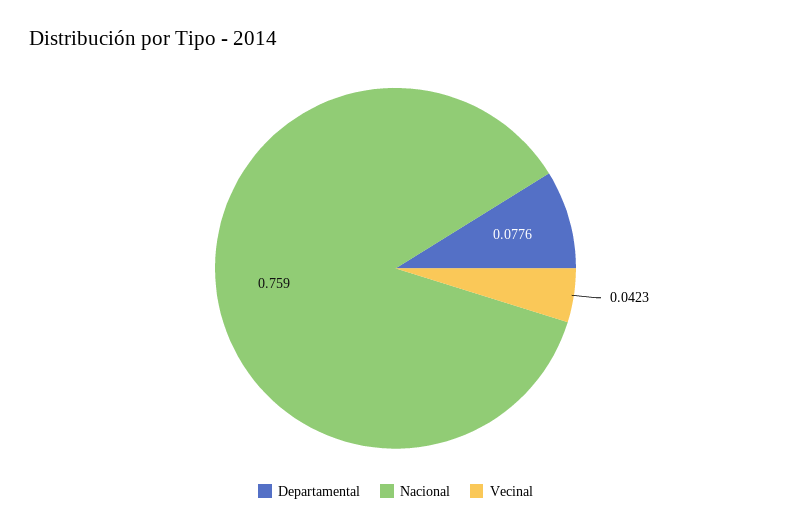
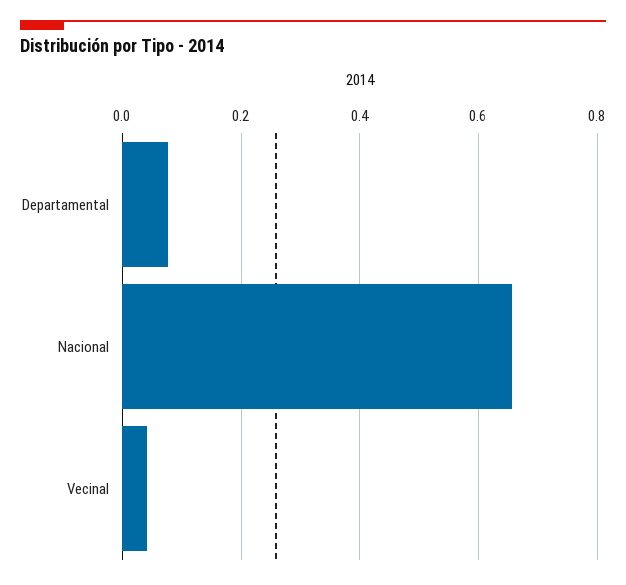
  {
    "Departamental": 0.0776,
-   "Nacional": 0.759,
+   "Nacional": 0.66,
    "Vecinal": 0.0423
  }

